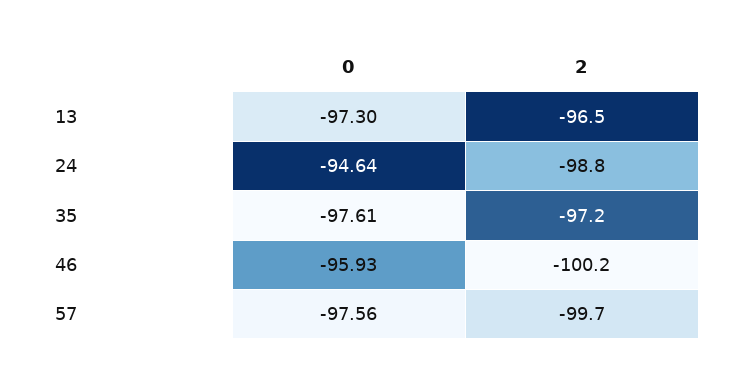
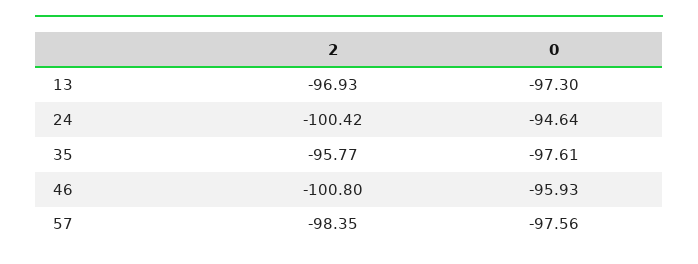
  {
    "0": {
      "13": -97.3,
      "24": -94.64,
      "35": -97.61,
      "46": -95.93,
      "57": -97.56
    },
    "2": {
-     "13": -96.5,
+     "13": -96.93,
-     "24": -98.8,
+     "24": -100.42,
-     "35": -97.2,
+     "35": -95.77,
-     "46": -100.2,
+     "46": -100.8,
-     "57": -99.7
+     "57": -98.35
    }
  }

